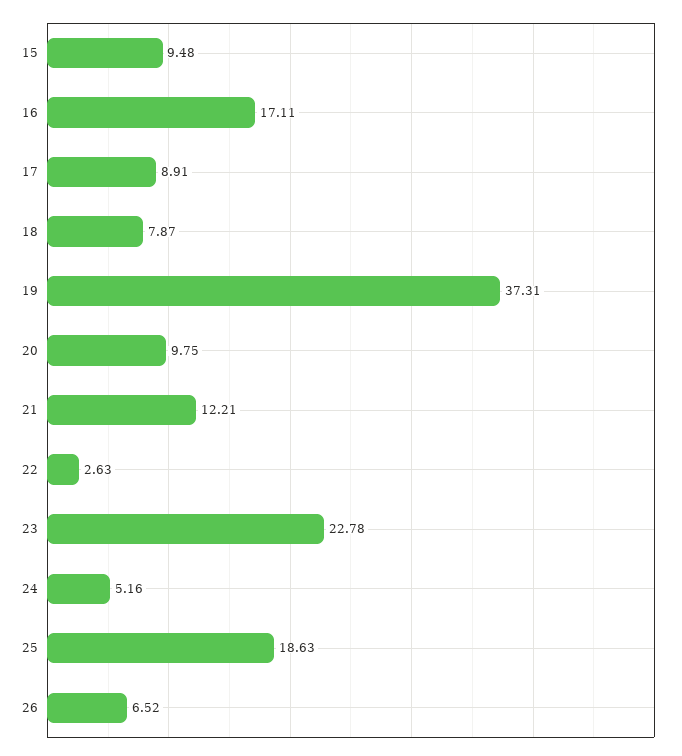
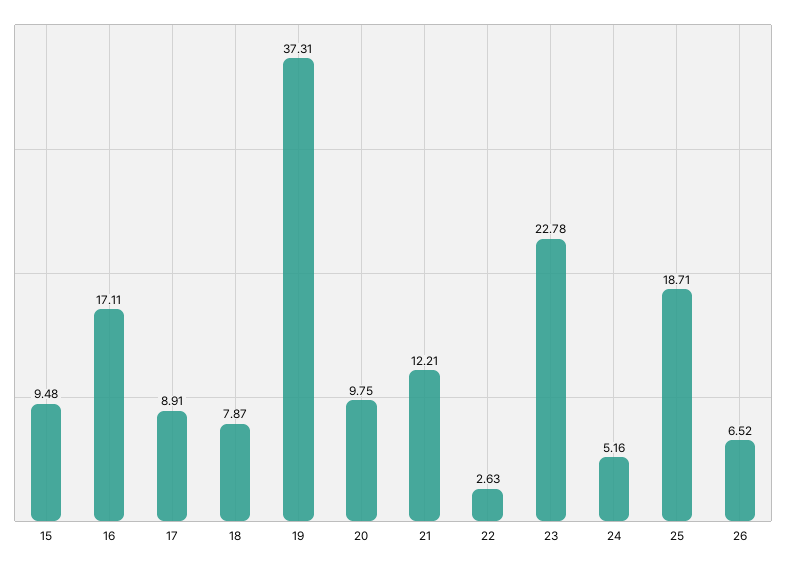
  {
    "15": 9.48,
    "16": 17.11,
    "17": 8.91,
    "18": 7.87,
    "19": 37.31,
    "20": 9.75,
    "21": 12.21,
    "22": 2.63,
    "23": 22.78,
    "24": 5.16,
-   "25": 18.63,
+   "25": 18.71,
    "26": 6.52
  }

